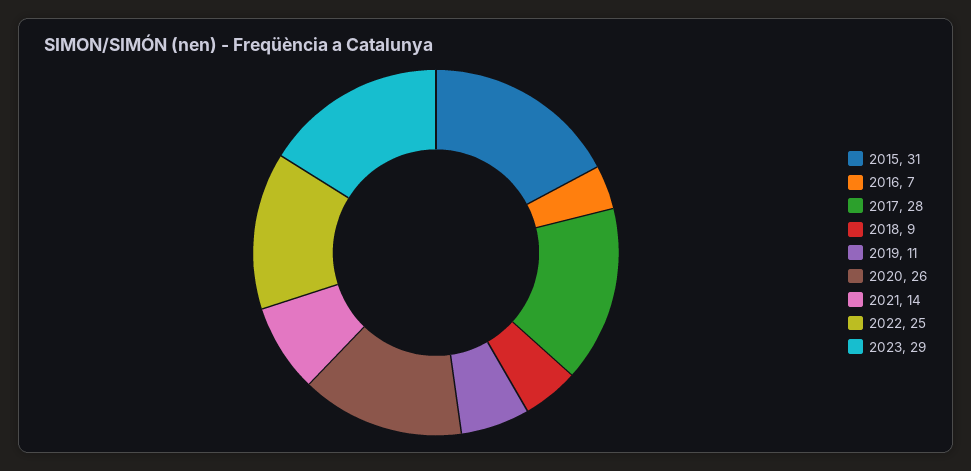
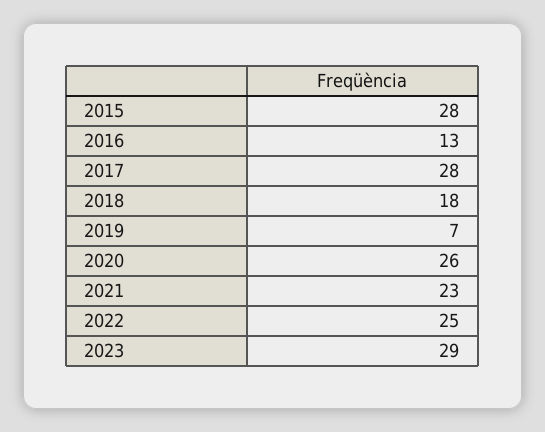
  {
-   "2015": 31,
+   "2015": 28,
-   "2016": 7,
+   "2016": 13,
    "2017": 28,
-   "2018": 9,
+   "2018": 18,
-   "2019": 11,
+   "2019": 7,
    "2020": 26,
-   "2021": 14,
+   "2021": 23,
    "2022": 25,
    "2023": 29
  }

